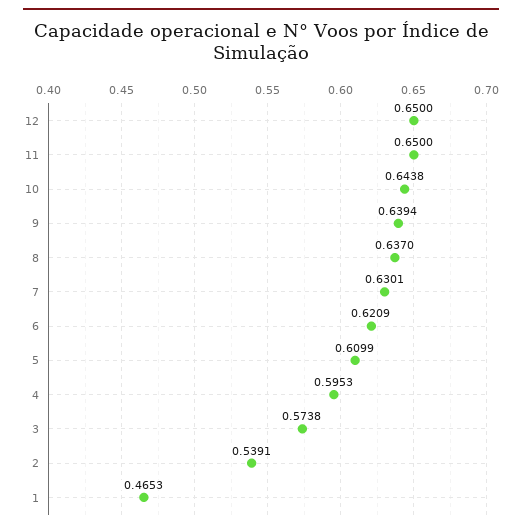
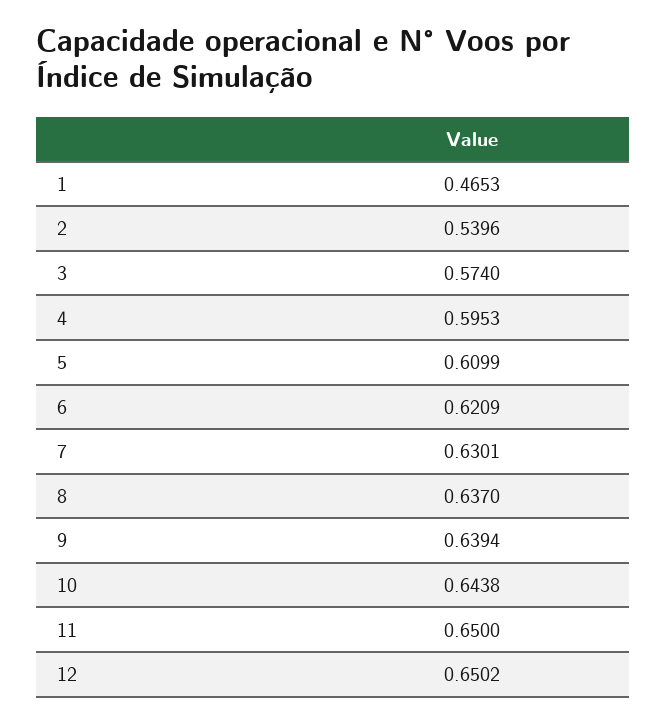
  {
-   "12": 0.65,
+   "12": 0.6502,
    "11": 0.65,
    "10": 0.6438,
    "9": 0.6394,
    "8": 0.637,
    "7": 0.6301,
    "6": 0.6209,
    "5": 0.6099,
    "4": 0.5953,
-   "3": 0.5738,
+   "3": 0.574,
-   "2": 0.5391,
+   "2": 0.5396,
    "1": 0.4653
  }

